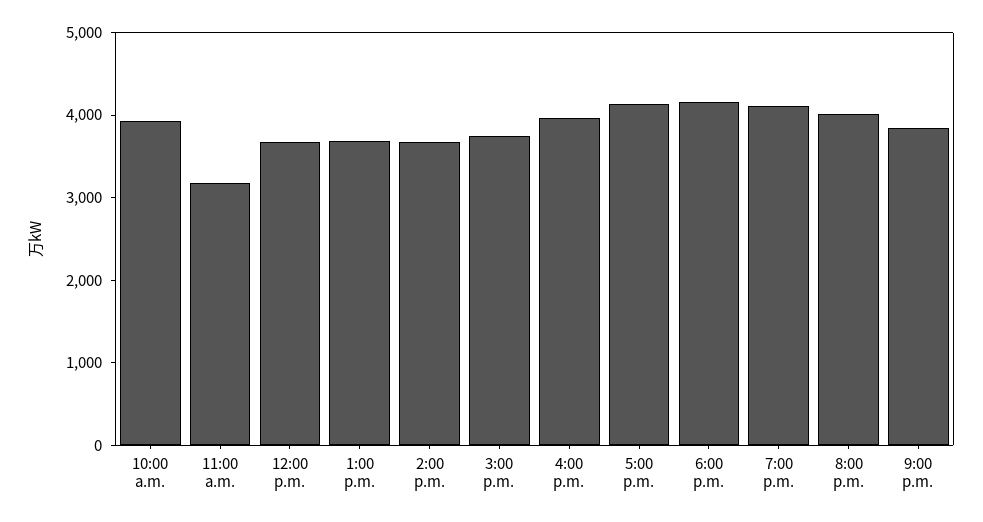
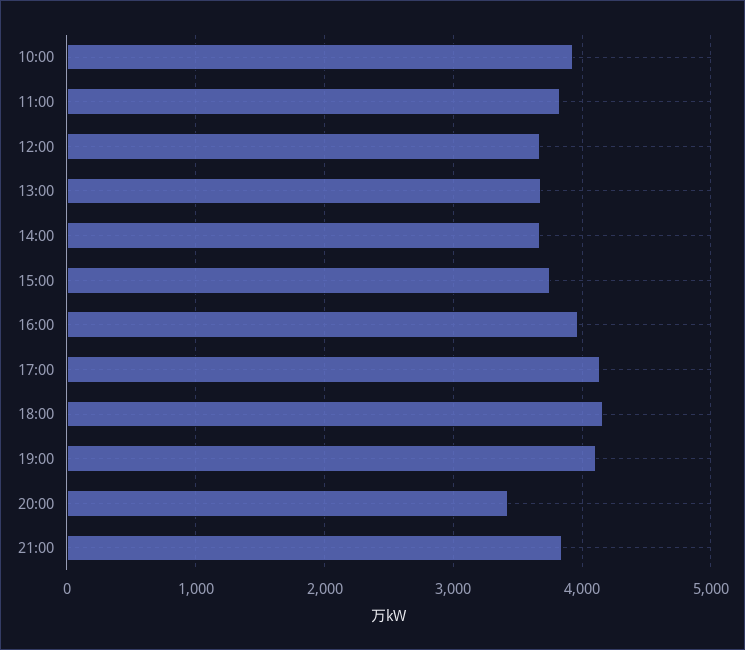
  {
    "10:00 a.m.": 3900,
-   "11:00 a.m.": 3200,
+   "11:00 a.m.": 3800,
    "12:00 p.m.": 3700,
    "1:00 p.m.": 3700,
    "2:00 p.m.": 3700,
    "3:00 p.m.": 3700,
    "4:00 p.m.": 4000,
    "5:00 p.m.": 4100,
    "6:00 p.m.": 4200,
    "7:00 p.m.": 4100,
-   "8:00 p.m.": 4000,
+   "8:00 p.m.": 3400,
    "9:00 p.m.": 3800
  }

